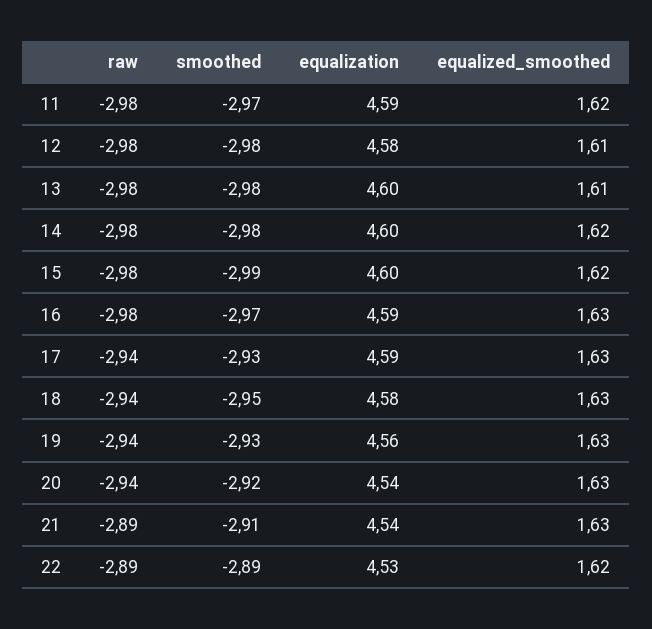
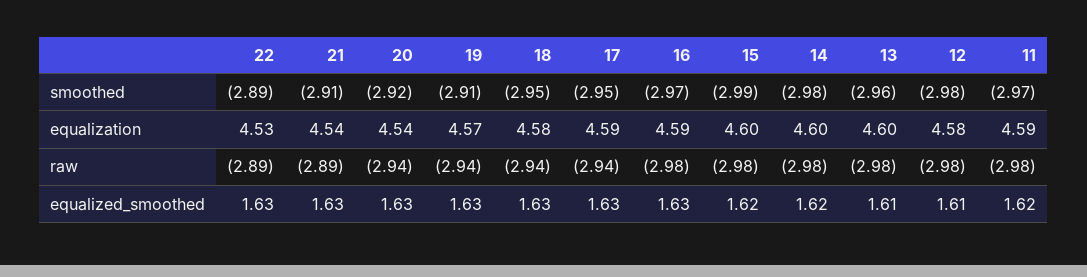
  {
    "raw": {
      "11": -2.98,
      "12": -2.98,
      "13": -2.98,
      "14": -2.98,
      "15": -2.98,
      "16": -2.98,
      "17": -2.94,
      "18": -2.94,
      "19": -2.94,
      "20": -2.94,
      "21": -2.89,
      "22": -2.89
    },
    "smoothed": {
      "11": -2.97,
      "12": -2.98,
-     "13": -2.98,
+     "13": -2.96,
      "14": -2.98,
      "15": -2.99,
      "16": -2.97,
-     "17": -2.93,
+     "17": -2.95,
      "18": -2.95,
-     "19": -2.93,
+     "19": -2.91,
      "20": -2.92,
      "21": -2.91,
      "22": -2.89
    },
    "equalization": {
      "11": 4.59,
      "12": 4.58,
      "13": 4.6,
      "14": 4.6,
      "15": 4.6,
      "16": 4.59,
      "17": 4.59,
      "18": 4.58,
-     "19": 4.56,
+     "19": 4.57,
      "20": 4.54,
      "21": 4.54,
      "22": 4.53
    },
    "equalized_smoothed": {
      "11": 1.62,
      "12": 1.61,
      "13": 1.61,
      "14": 1.62,
      "15": 1.62,
      "16": 1.63,
      "17": 1.63,
      "18": 1.63,
      "19": 1.63,
      "20": 1.63,
      "21": 1.63,
-     "22": 1.62
+     "22": 1.63
    }
  }

